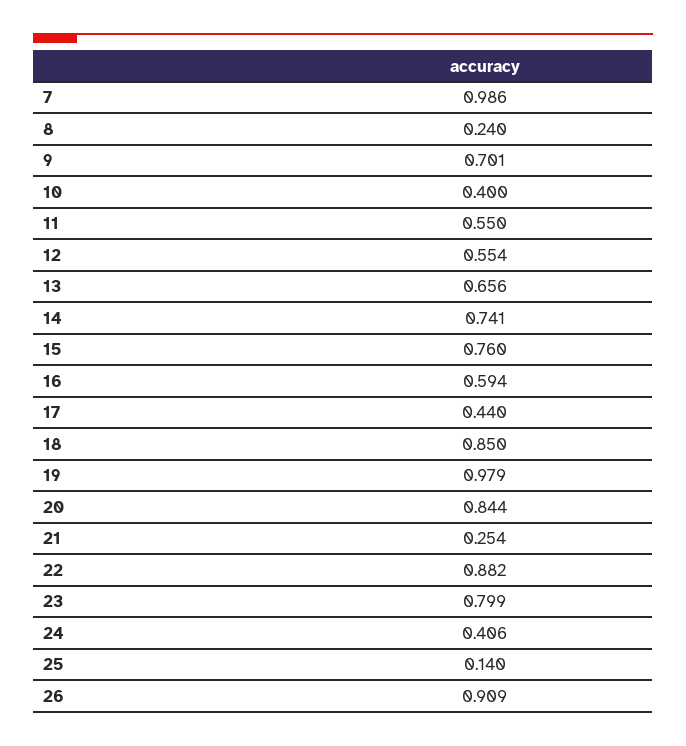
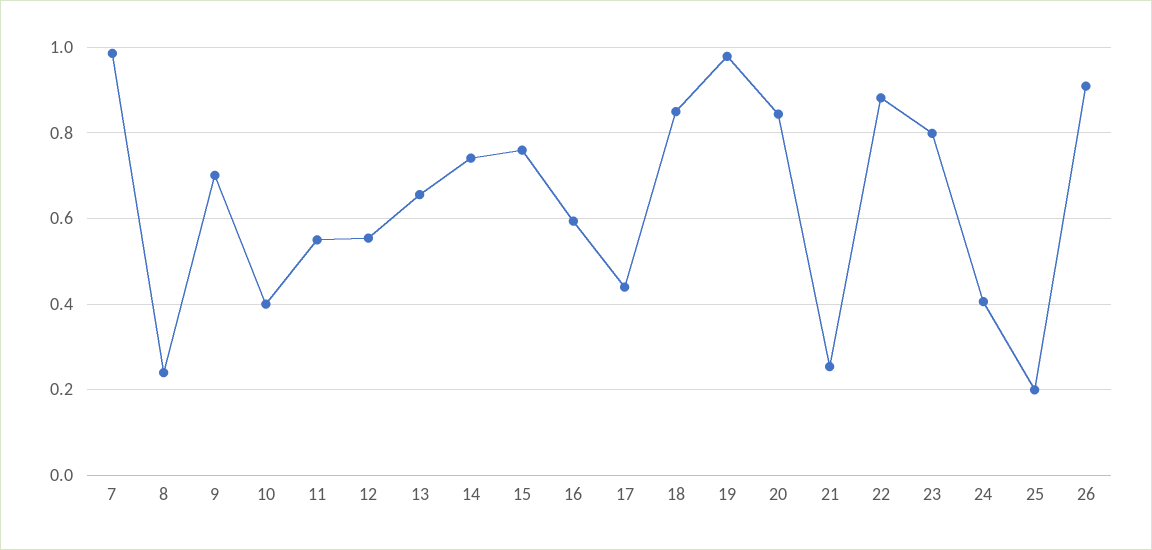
  {
    "7": 0.986,
    "8": 0.24,
    "9": 0.701,
    "10": 0.4,
    "11": 0.55,
    "12": 0.554,
    "13": 0.656,
    "14": 0.741,
    "15": 0.76,
    "16": 0.594,
    "17": 0.44,
    "18": 0.85,
    "19": 0.979,
    "20": 0.844,
    "21": 0.254,
    "22": 0.882,
    "23": 0.799,
    "24": 0.406,
-   "25": 0.14,
+   "25": 0.2,
    "26": 0.909
  }

